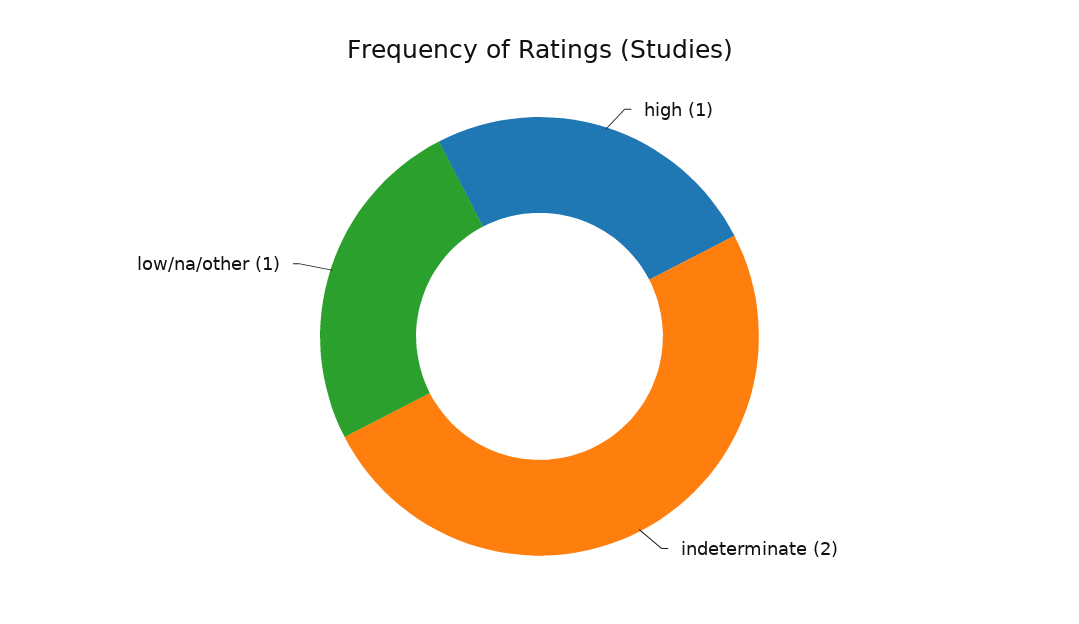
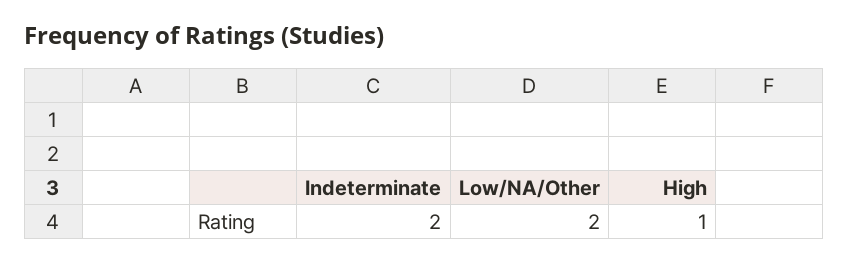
  {
    "high": 1,
    "indeterminate": 2,
-   "low/na/other": 1
+   "low/na/other": 2
  }

